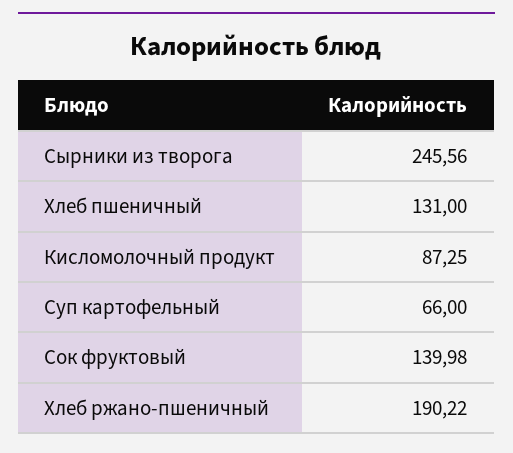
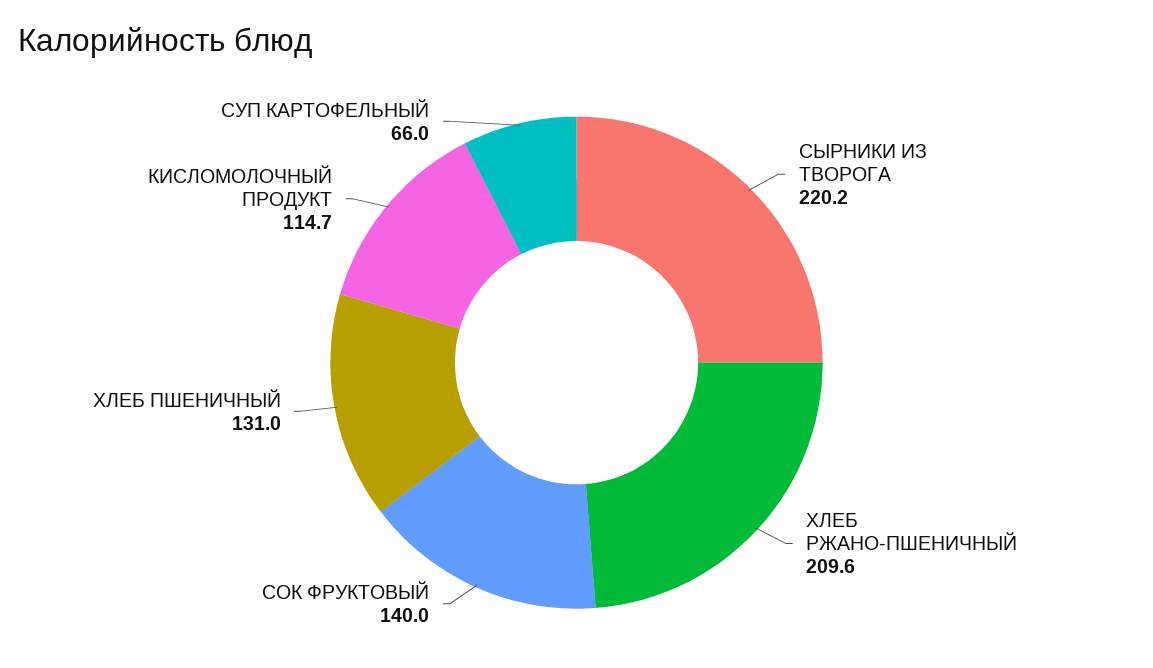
  {
-   "Сырники из творога": 245.56,
+   "Сырники из творога": 220.2,
    "Хлеб пшеничный": 131,
-   "Кисломолочный продукт": 87.25,
+   "Кисломолочный продукт": 114.7,
    "Суп картофельный": 66,
    "Сок фруктовый": 139.98,
-   "Хлеб ржано-пшеничный": 190.22
+   "Хлеб ржано-пшеничный": 209.6
  }

